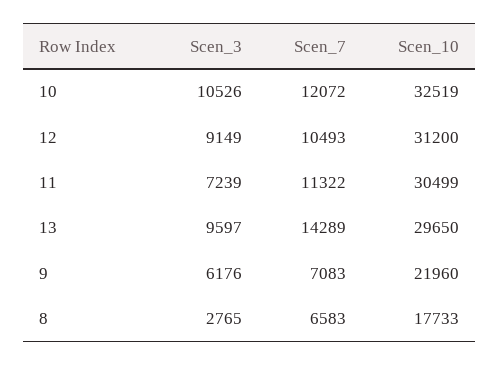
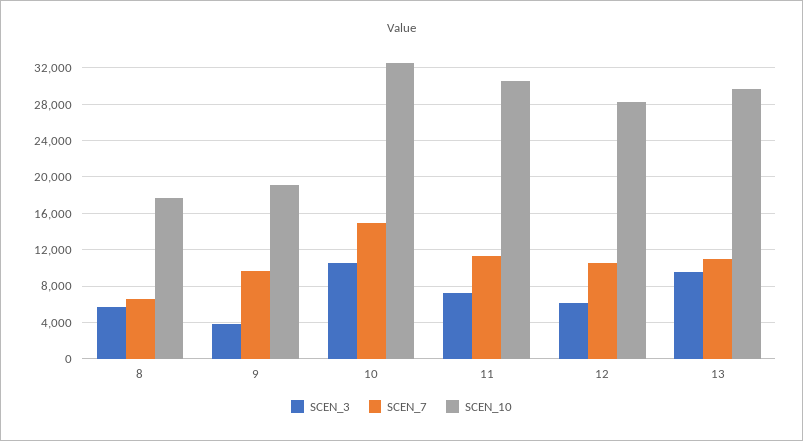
  {
    "Scen_3": {
      "10": 10526,
-     "12": 9149,
+     "12": 6000,
      "11": 7239,
      "13": 9597,
-     "9": 6176,
+     "9": 4000,
-     "8": 2765
+     "8": 6000
    },
    "Scen_7": {
-     "10": 12072,
+     "10": 15000,
      "12": 10493,
      "11": 11322,
-     "13": 14289,
+     "13": 11000,
-     "9": 7083,
+     "9": 10000,
      "8": 6583
    },
    "Scen_10": {
      "10": 32519,
-     "12": 31200,
+     "12": 28000,
      "11": 30499,
      "13": 29650,
-     "9": 21960,
+     "9": 19000,
      "8": 17733
    }
  }

